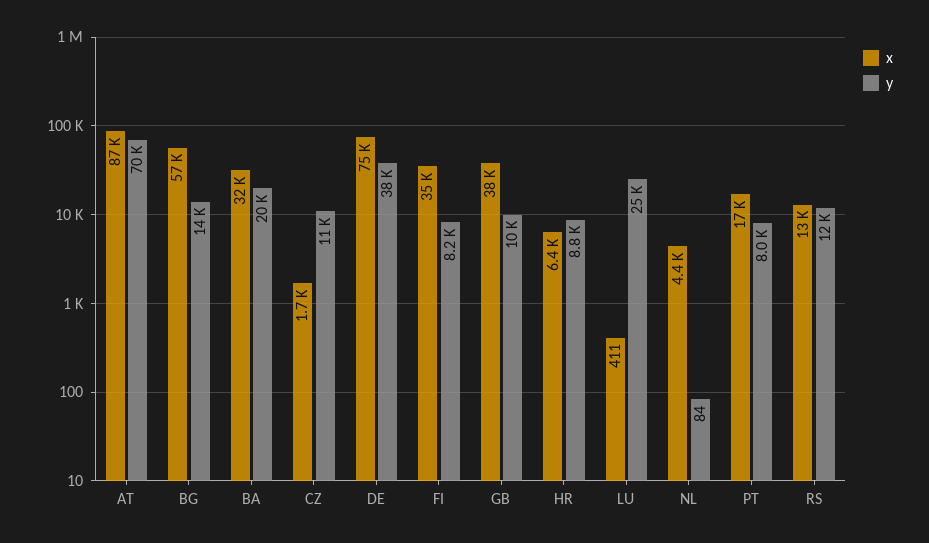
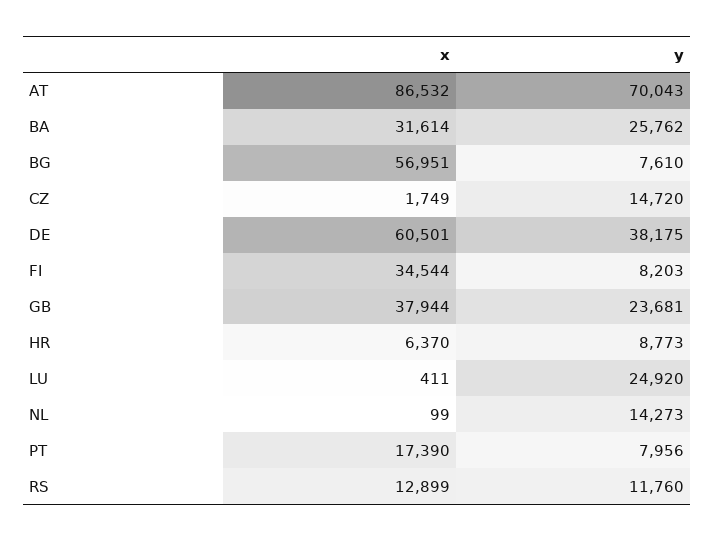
  {
    "x": {
      "AT": 86532,
      "BG": 56951,
      "BA": 31614,
      "CZ": 1749,
-     "DE": 75000,
+     "DE": 60501,
      "FI": 34544,
      "GB": 37944,
      "HR": 6370,
      "LU": 411,
-     "NL": 4400,
+     "NL": 99,
      "PT": 17390,
      "RS": 12899
    },
    "y": {
      "AT": 70043,
-     "BG": 14000,
+     "BG": 7610,
-     "BA": 20000,
+     "BA": 25762,
-     "CZ": 11000,
+     "CZ": 14720,
      "DE": 38175,
      "FI": 8203,
-     "GB": 10000,
+     "GB": 23681,
      "HR": 8773,
      "LU": 24920,
-     "NL": 84,
+     "NL": 14273,
      "PT": 7956,
      "RS": 11760
    }
  }

